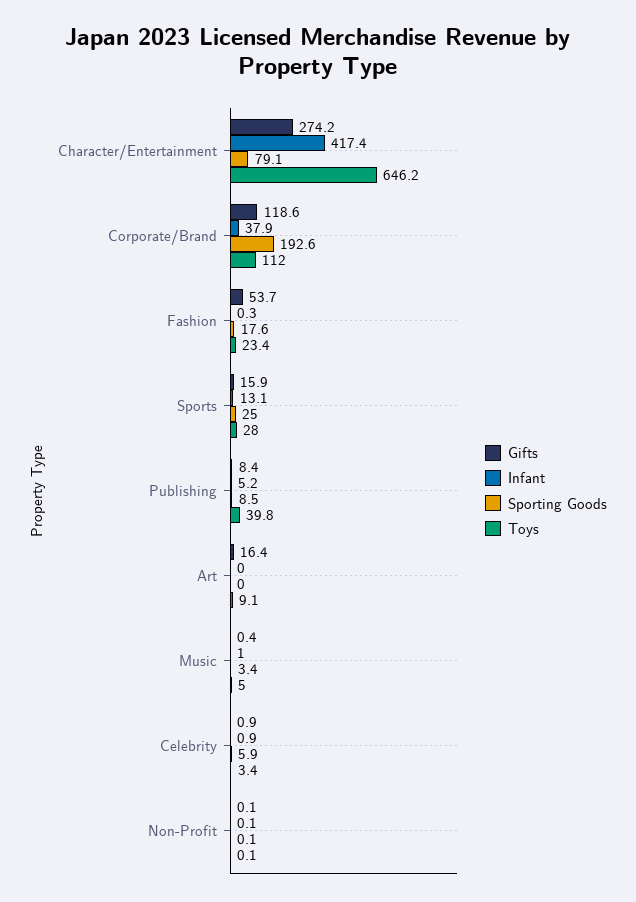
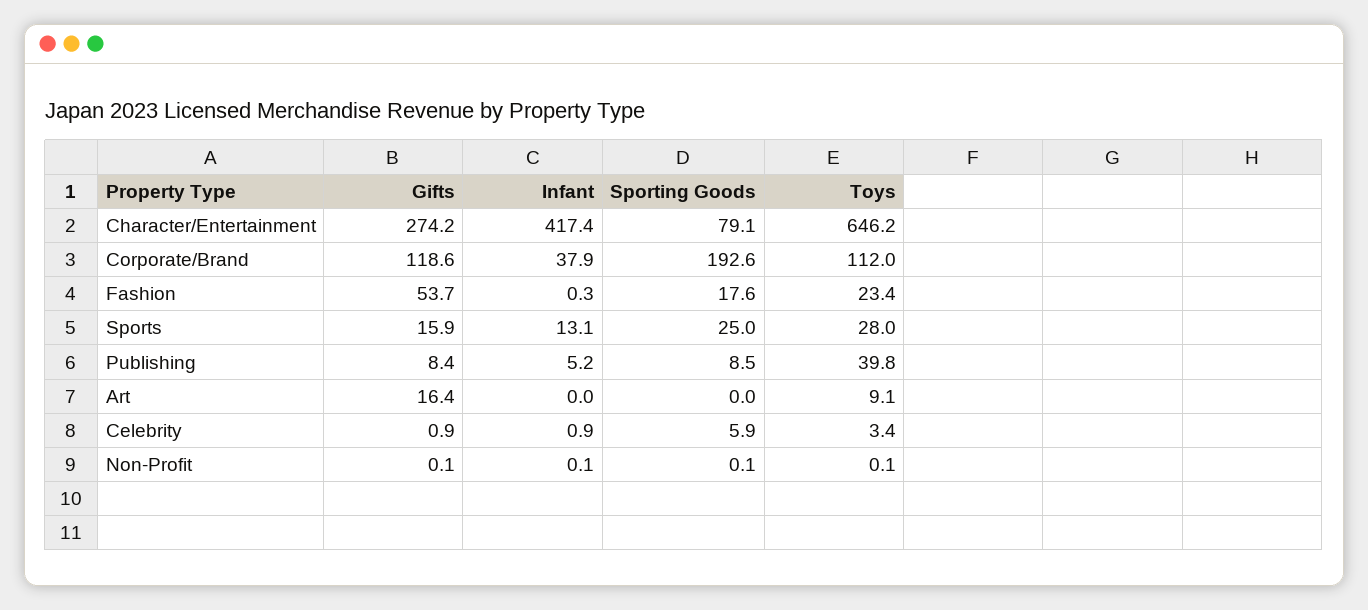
  {
    "Gifts": {
      "Character/Entertainment": 274.2,
      "Corporate/Brand": 118.6,
      "Fashion": 53.7,
      "Sports": 15.9,
      "Publishing": 8.4,
      "Art": 16.4,
-     "Music": 0.4,
      "Celebrity": 0.9,
      "Non-Profit": 0.1
    },
    "Infant": {
      "Character/Entertainment": 417.4,
      "Corporate/Brand": 37.9,
      "Fashion": 0.3,
      "Sports": 13.1,
      "Publishing": 5.2,
      "Art": 0,
-     "Music": 1,
      "Celebrity": 0.9,
      "Non-Profit": 0.1
    },
    "Sporting Goods": {
      "Character/Entertainment": 79.1,
      "Corporate/Brand": 192.6,
      "Fashion": 17.6,
      "Sports": 25,
      "Publishing": 8.5,
      "Art": 0,
-     "Music": 3.4,
      "Celebrity": 5.9,
      "Non-Profit": 0.1
    },
    "Toys": {
      "Character/Entertainment": 646.2,
      "Corporate/Brand": 112,
      "Fashion": 23.4,
      "Sports": 28,
      "Publishing": 39.8,
      "Art": 9.1,
-     "Music": 5,
      "Celebrity": 3.4,
      "Non-Profit": 0.1
    }
  }

